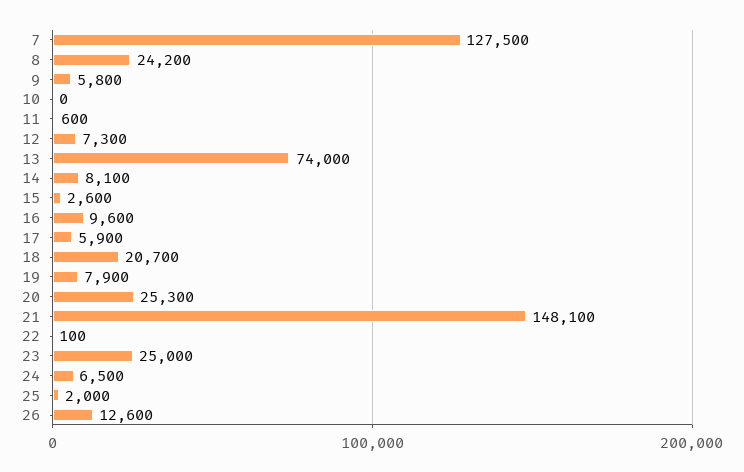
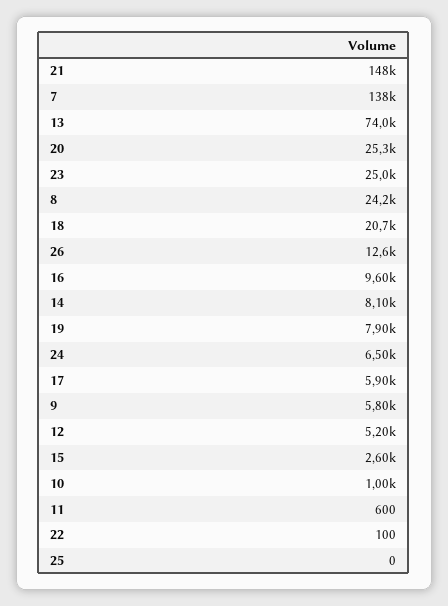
  {
-   "7": 127500,
+   "7": 138000,
    "8": 24200,
    "9": 5800,
-   "10": 0,
+   "10": 1000,
    "11": 600,
-   "12": 7300,
+   "12": 5200,
    "13": 74000,
    "14": 8100,
    "15": 2600,
    "16": 9600,
    "17": 5900,
    "18": 20700,
    "19": 7900,
    "20": 25300,
    "21": 148100,
    "22": 100,
    "23": 25000,
    "24": 6500,
-   "25": 2000,
+   "25": 0,
    "26": 12600
  }

